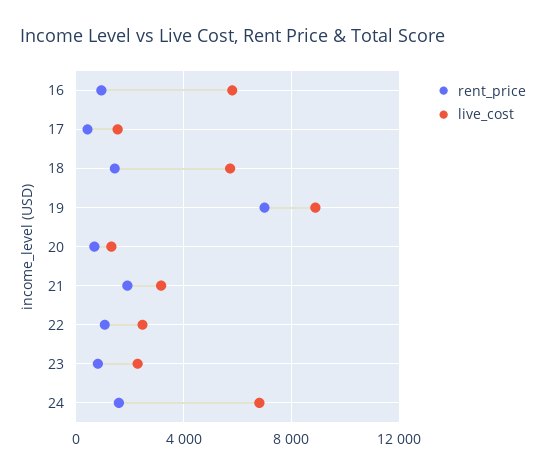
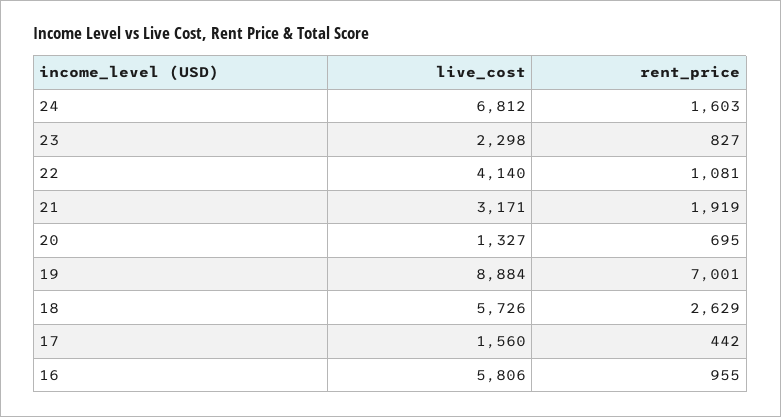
  {
    "rent_price": {
      "16": 955,
      "17": 442,
-     "18": 1500,
+     "18": 2629,
      "19": 7001,
      "20": 695,
      "21": 1919,
      "22": 1081,
      "23": 827,
      "24": 1603
    },
    "live_cost": {
      "16": 5806,
      "17": 1560,
      "18": 5726,
      "19": 8884,
      "20": 1327,
      "21": 3171,
-     "22": 2500,
+     "22": 4140,
      "23": 2298,
      "24": 6812
    }
  }

